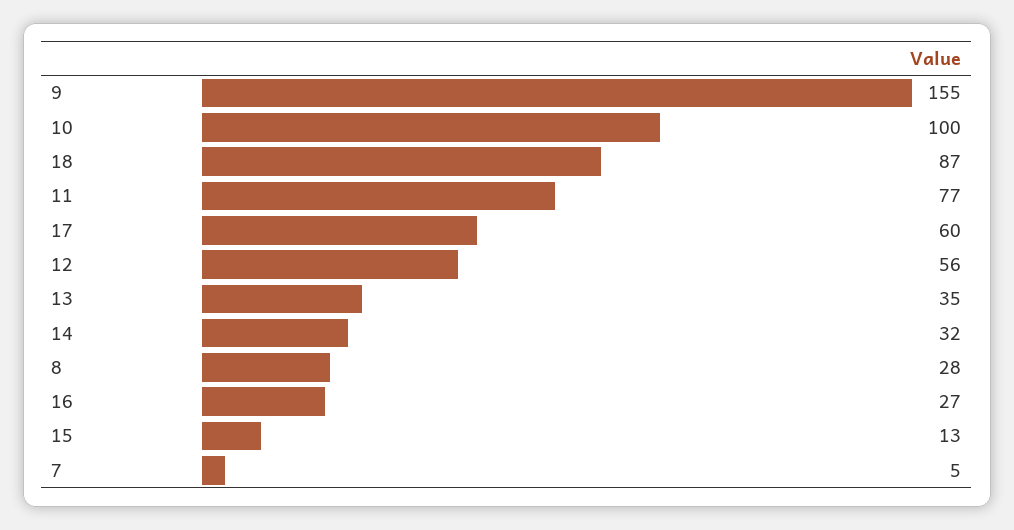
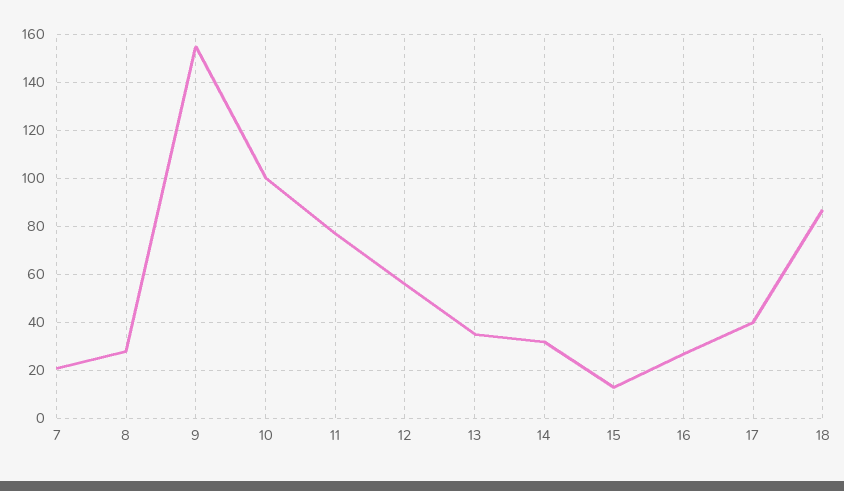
  {
    "9": 155,
    "10": 100,
    "18": 87,
    "11": 77,
-   "17": 60,
+   "17": 40,
    "12": 56,
    "13": 35,
    "14": 32,
    "8": 28,
    "16": 27,
    "15": 13,
-   "7": 5
+   "7": 20
  }

